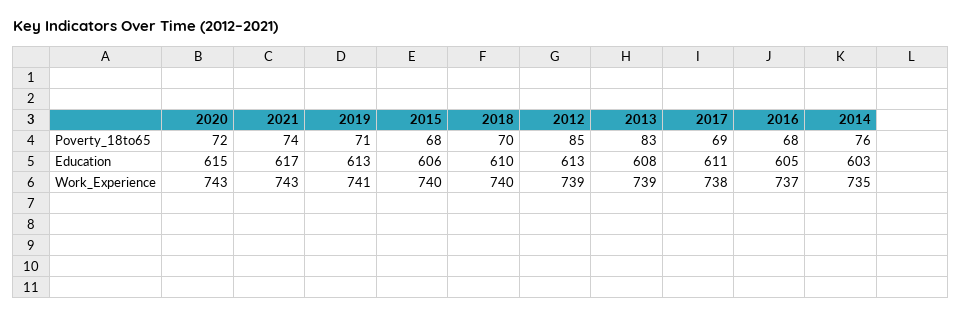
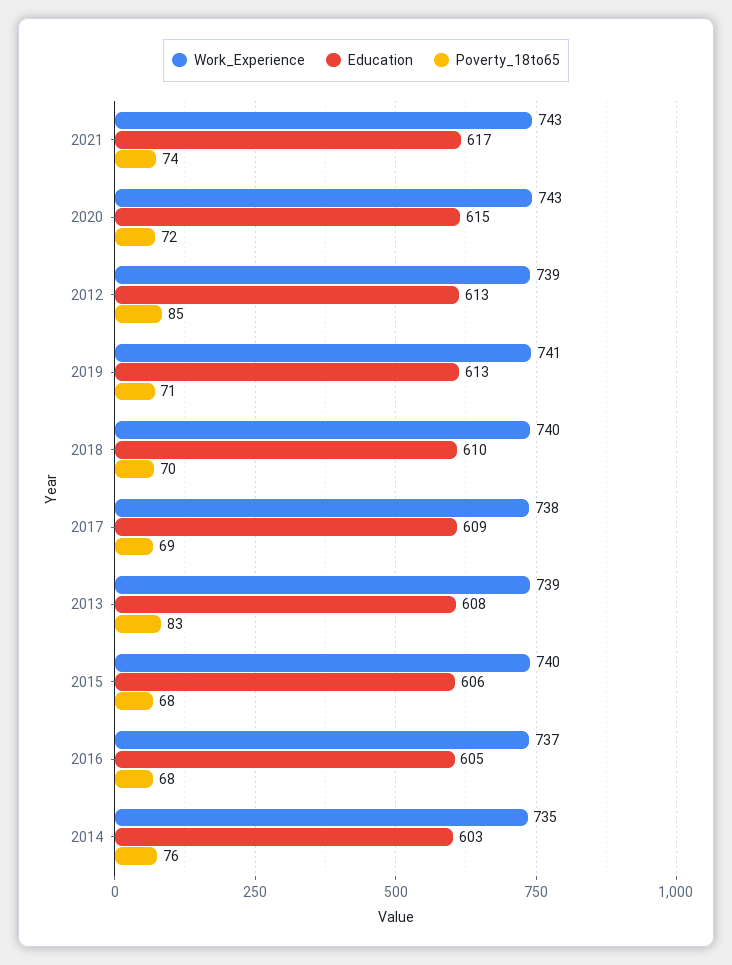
  {
    "Poverty_18to65": {
      "2020": 72,
      "2021": 74,
      "2019": 71,
      "2015": 68,
      "2018": 70,
      "2012": 85,
      "2013": 83,
      "2017": 69,
      "2016": 68,
      "2014": 76
    },
    "Education": {
      "2020": 615,
      "2021": 617,
      "2019": 613,
      "2015": 606,
      "2018": 610,
      "2012": 613,
      "2013": 608,
-     "2017": 611,
+     "2017": 609,
      "2016": 605,
      "2014": 603
    },
    "Work_Experience": {
      "2020": 743,
      "2021": 743,
      "2019": 741,
      "2015": 740,
      "2018": 740,
      "2012": 739,
      "2013": 739,
      "2017": 738,
      "2016": 737,
      "2014": 735
    }
  }

